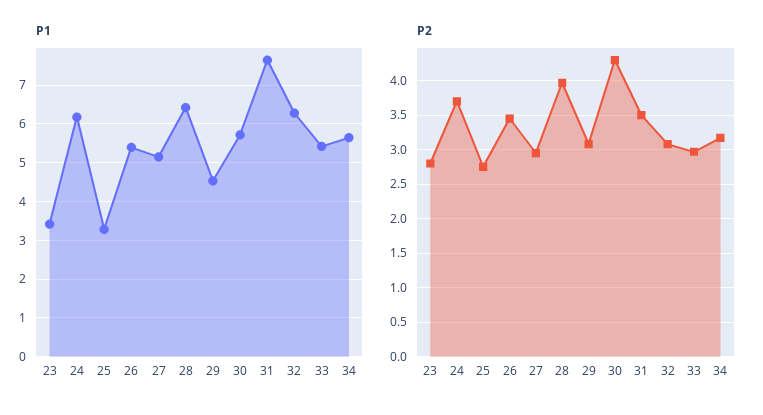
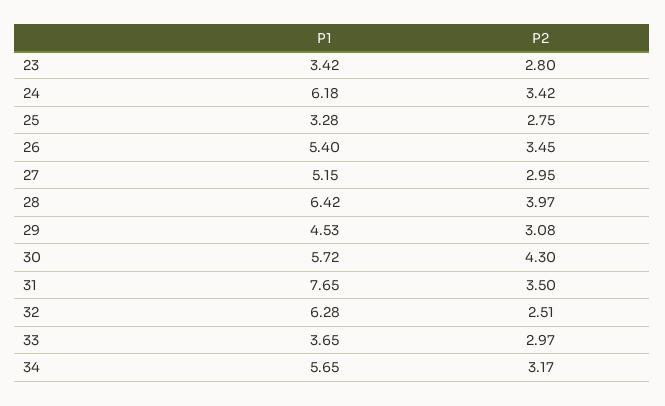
  {
    "P1": {
      "23": 3.42,
      "24": 6.18,
      "25": 3.28,
      "26": 5.4,
      "27": 5.15,
      "28": 6.42,
      "29": 4.53,
      "30": 5.72,
      "31": 7.65,
      "32": 6.28,
-     "33": 5.4,
+     "33": 3.65,
      "34": 5.65
    },
    "P2": {
      "23": 2.8,
-     "24": 3.7,
+     "24": 3.42,
      "25": 2.75,
      "26": 3.45,
      "27": 2.95,
      "28": 3.97,
      "29": 3.08,
      "30": 4.3,
      "31": 3.5,
-     "32": 3.1,
+     "32": 2.51,
      "33": 2.97,
      "34": 3.17
    }
  }

